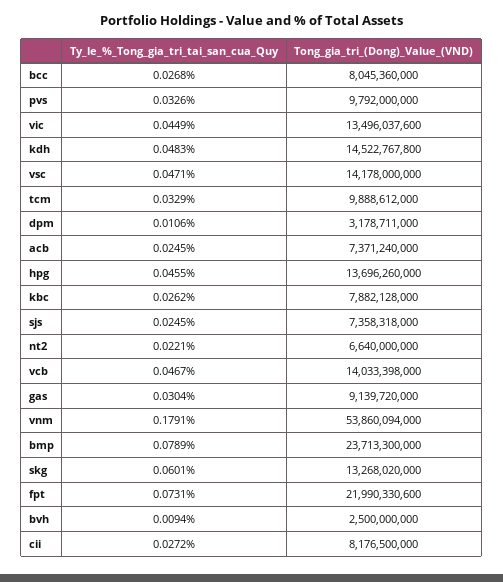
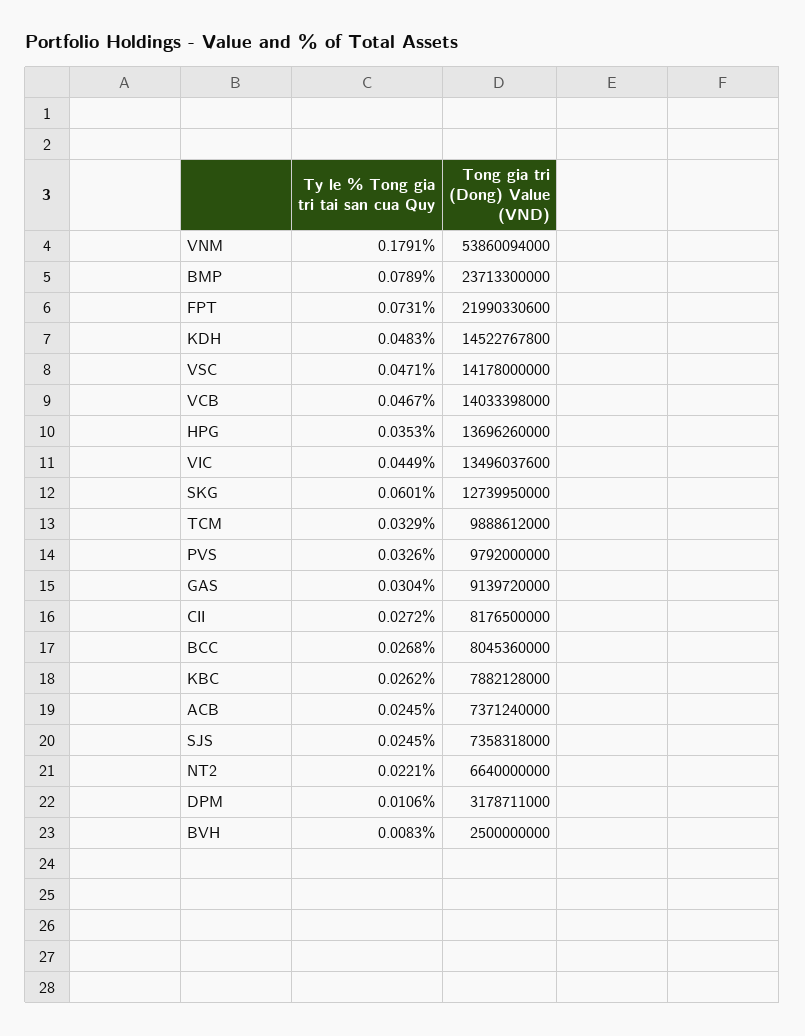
  {
    "Ty_le_%_Tong_gia_tri_tai_san_cua_Quy": {
      "bcc": 0.0268,
      "pvs": 0.0326,
      "vic": 0.0449,
      "kdh": 0.0483,
      "vsc": 0.0471,
      "tcm": 0.0329,
      "dpm": 0.0106,
      "acb": 0.0245,
-     "hpg": 0.0455,
+     "hpg": 0.0353,
      "kbc": 0.0262,
      "sjs": 0.0245,
      "nt2": 0.0221,
      "vcb": 0.0467,
      "gas": 0.0304,
      "vnm": 0.1791,
      "bmp": 0.0789,
      "skg": 0.0601,
      "fpt": 0.0731,
-     "bvh": 0.0094,
+     "bvh": 0.0083,
      "cii": 0.0272
    },
    "Tong_gia_tri_(Dong)_Value_(VND)": {
      "bcc": 8045360000,
      "pvs": 9792000000,
      "vic": 13496037600,
      "kdh": 14522767800,
      "vsc": 14178000000,
      "tcm": 9888612000,
      "dpm": 3178711000,
      "acb": 7371240000,
      "hpg": 13696260000,
      "kbc": 7882128000,
      "sjs": 7358318000,
      "nt2": 6640000000,
      "vcb": 14033398000,
      "gas": 9139720000,
      "vnm": 53860094000,
      "bmp": 23713300000,
-     "skg": 13268020000,
+     "skg": 12739950000,
      "fpt": 21990330600,
      "bvh": 2500000000,
      "cii": 8176500000
    }
  }

